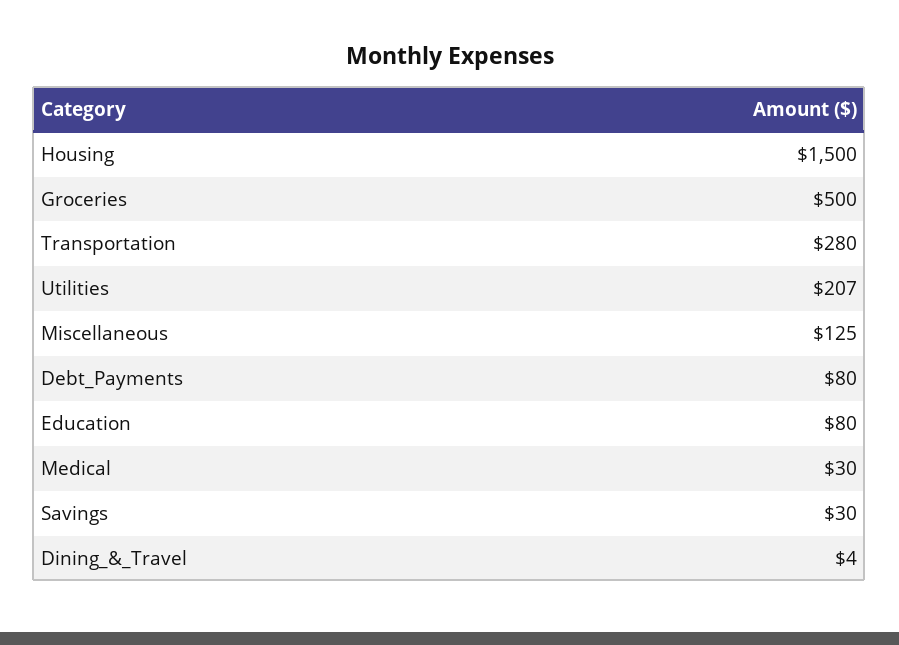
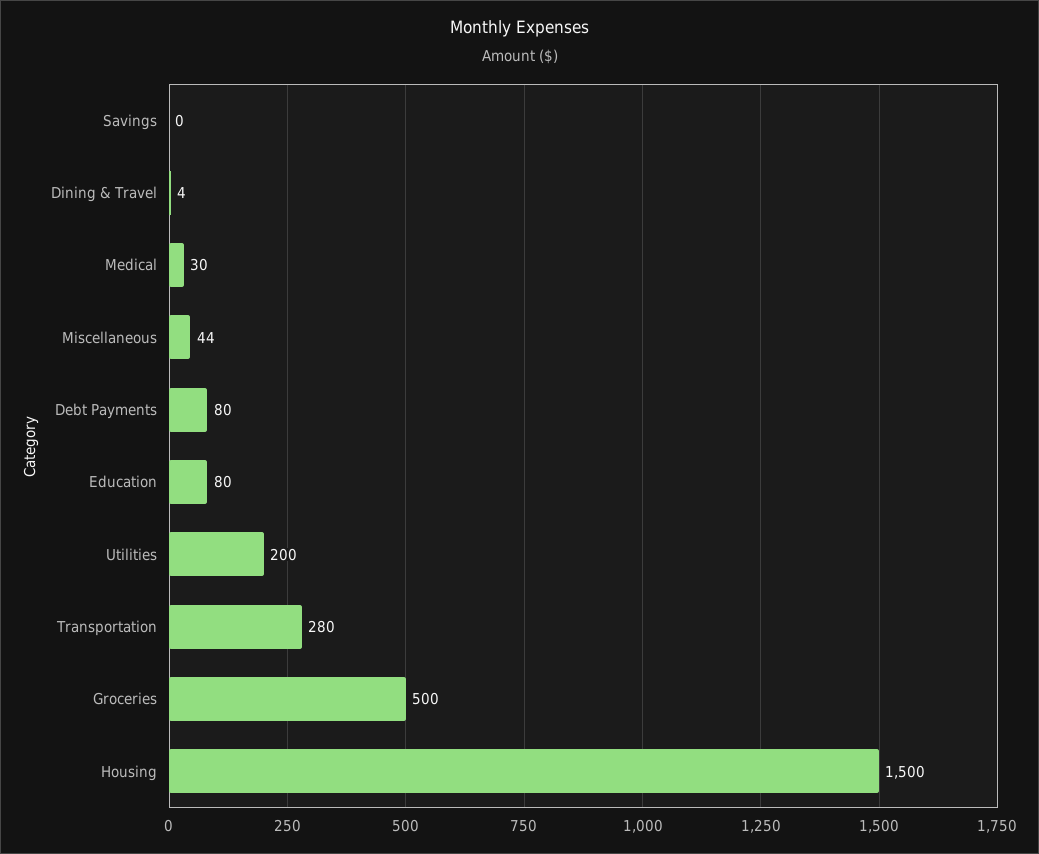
  {
    "Housing": 1500,
    "Groceries": 500,
    "Transportation": 280,
-   "Utilities": 207,
+   "Utilities": 200,
-   "Miscellaneous": 125,
+   "Miscellaneous": 44,
    "Debt_Payments": 80,
    "Education": 80,
    "Medical": 30,
-   "Savings": 30,
+   "Savings": 0,
    "Dining_&_Travel": 4
  }

